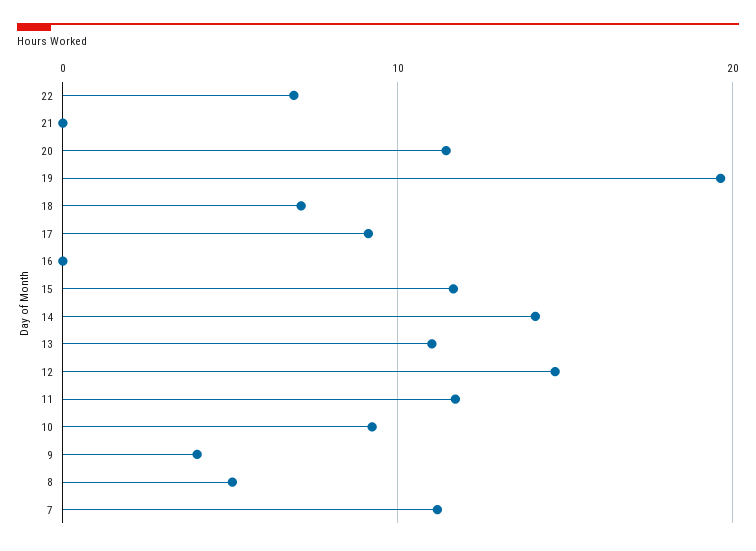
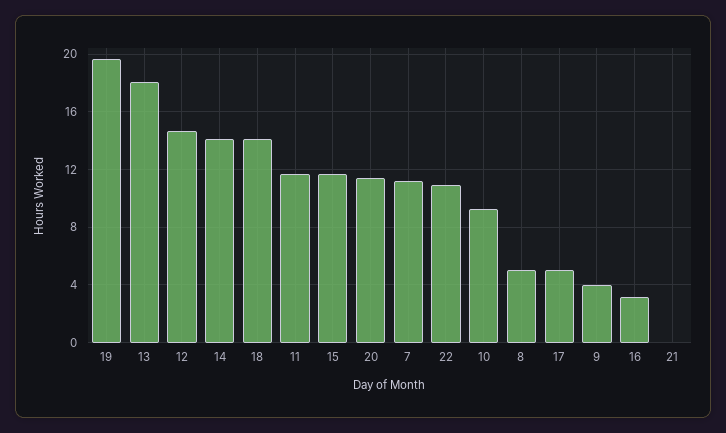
  {
-   "22": 7,
+   "22": 11,
    "21": 0,
    "20": 11.5,
    "19": 19.5,
-   "18": 7,
+   "18": 14,
-   "17": 9,
+   "17": 5,
-   "16": 0,
+   "16": 3,
    "15": 11.5,
    "14": 14,
-   "13": 11,
+   "13": 18,
    "12": 14.5,
    "11": 11.5,
    "10": 9,
    "9": 4,
    "8": 5,
    "7": 11
  }

